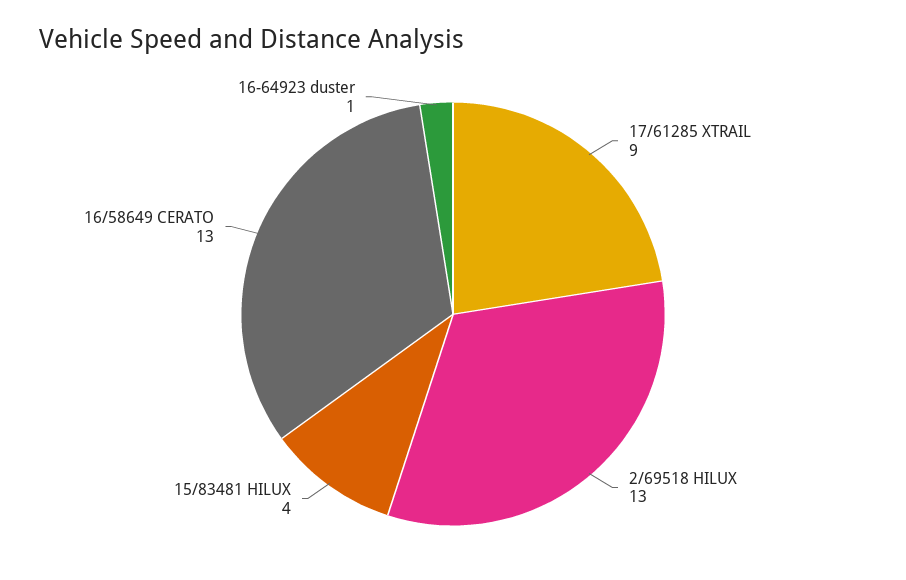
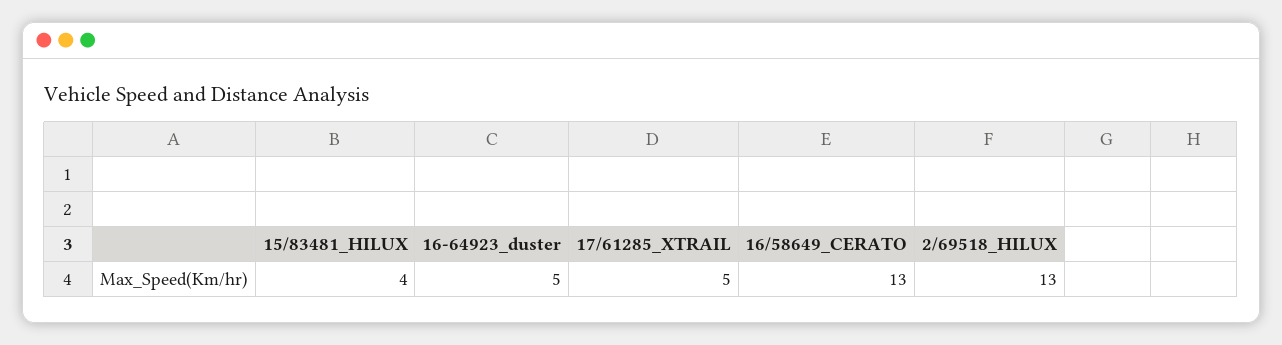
  {
-   "17/61285 XTRAIL": 9,
+   "17/61285 XTRAIL": 5,
    "2/69518 HILUX": 13,
    "15/83481 HILUX": 4,
    "16/58649 CERATO": 13,
-   "16-64923 duster": 1
+   "16-64923 duster": 5
  }

